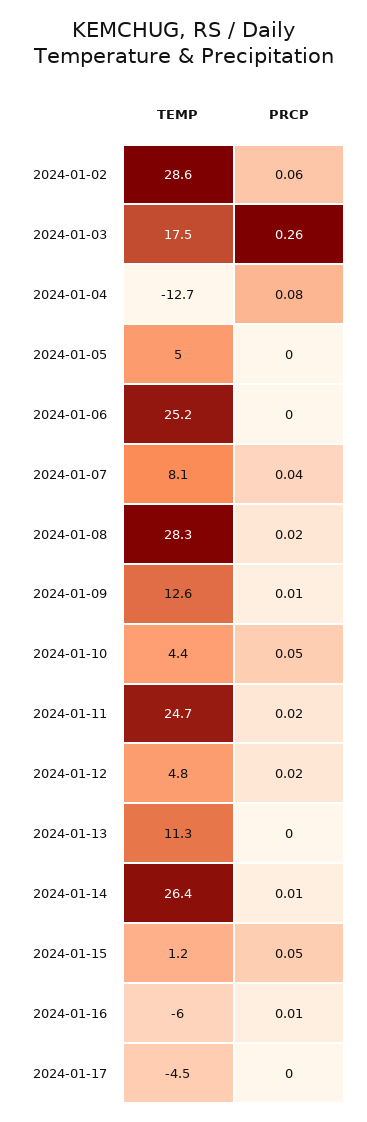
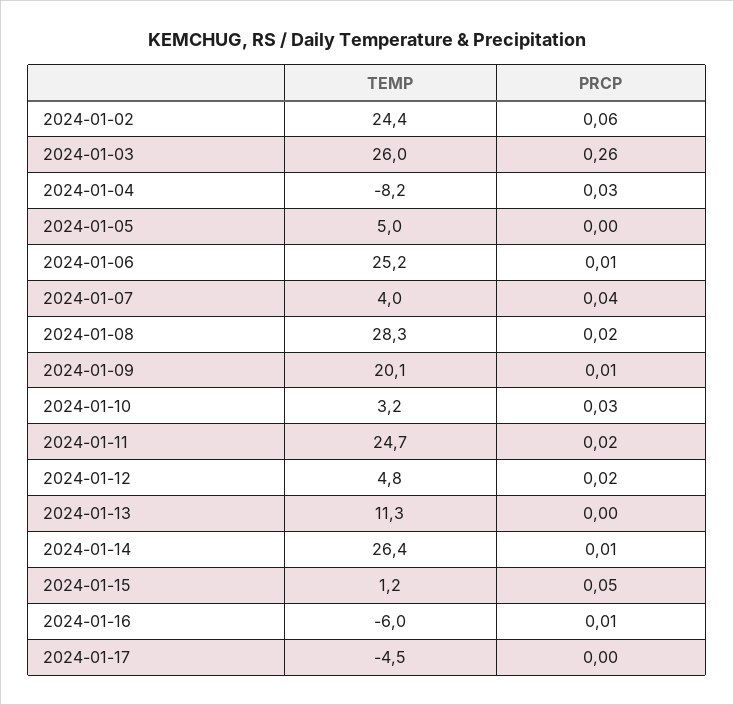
  {
    "TEMP": {
-     "2024-01-02": 28.6,
+     "2024-01-02": 24.4,
-     "2024-01-03": 17.5,
+     "2024-01-03": 26,
-     "2024-01-04": -12.7,
+     "2024-01-04": -8.2,
      "2024-01-05": 5,
      "2024-01-06": 25.2,
-     "2024-01-07": 8.1,
+     "2024-01-07": 4,
      "2024-01-08": 28.3,
-     "2024-01-09": 12.6,
+     "2024-01-09": 20.1,
-     "2024-01-10": 4.4,
+     "2024-01-10": 3.2,
      "2024-01-11": 24.7,
      "2024-01-12": 4.8,
      "2024-01-13": 11.3,
      "2024-01-14": 26.4,
      "2024-01-15": 1.2,
      "2024-01-16": -6,
      "2024-01-17": -4.5
    },
    "PRCP": {
      "2024-01-02": 0.06,
      "2024-01-03": 0.26,
-     "2024-01-04": 0.08,
+     "2024-01-04": 0.03,
      "2024-01-05": 0,
-     "2024-01-06": 0,
+     "2024-01-06": 0.01,
      "2024-01-07": 0.04,
      "2024-01-08": 0.02,
      "2024-01-09": 0.01,
-     "2024-01-10": 0.05,
+     "2024-01-10": 0.03,
      "2024-01-11": 0.02,
      "2024-01-12": 0.02,
      "2024-01-13": 0,
      "2024-01-14": 0.01,
      "2024-01-15": 0.05,
      "2024-01-16": 0.01,
      "2024-01-17": 0
    }
  }

